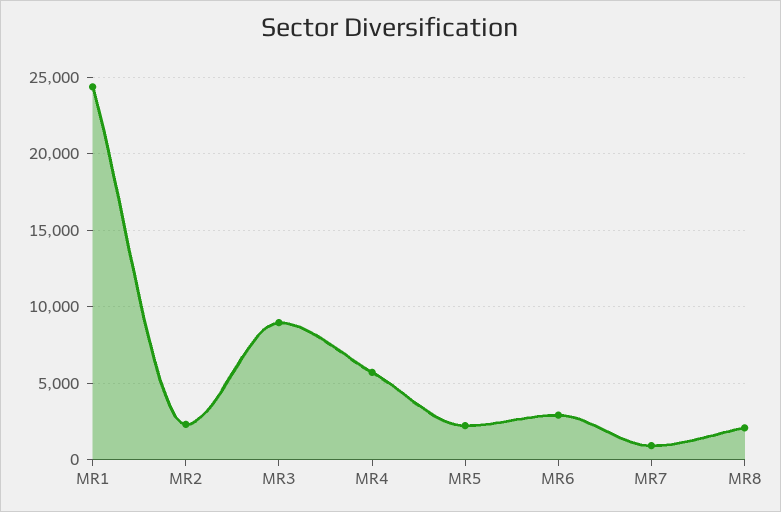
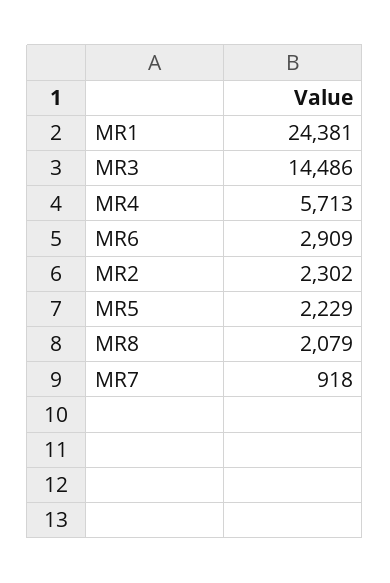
  {
    "MR1": 24381,
    "MR2": 2302,
-   "MR3": 9000,
+   "MR3": 14486,
    "MR4": 5713,
    "MR5": 2229,
    "MR6": 2909,
    "MR7": 918,
    "MR8": 2079
  }

